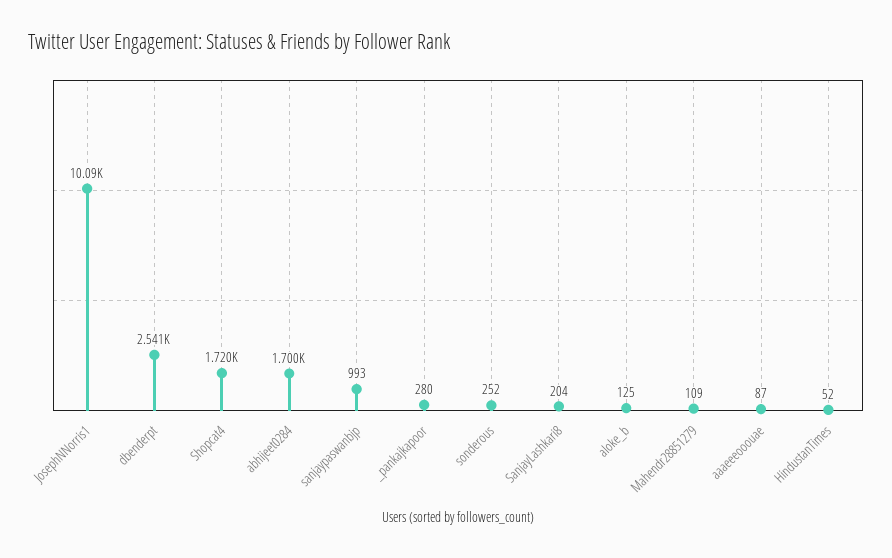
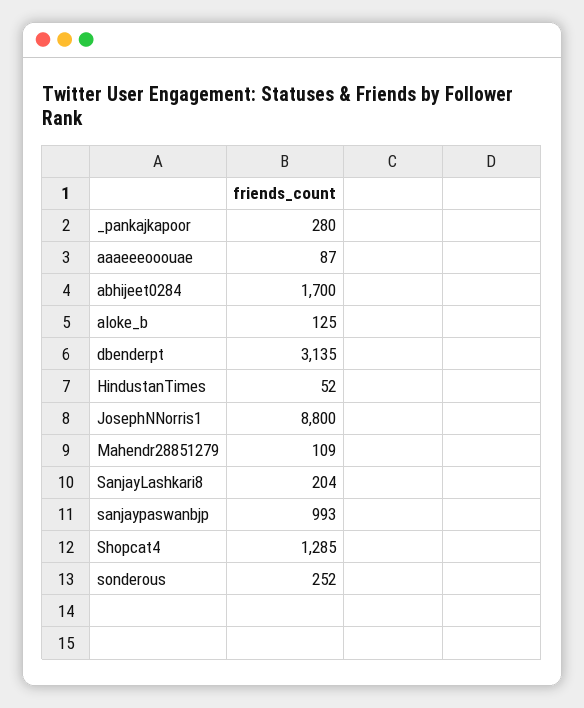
  {
-   "JosephNNorris1": 10090,
+   "JosephNNorris1": 8800,
-   "dbenderpt": 2541,
+   "dbenderpt": 3135,
-   "Shopcat4": 1720,
+   "Shopcat4": 1285,
    "abhijeet0284": 1700,
    "sanjaypaswanbjp": 993,
    "_pankajkapoor": 280,
    "sonderous": 252,
    "SanjayLashkari8": 204,
    "aloke_b": 125,
    "Mahendr28851279": 109,
    "aaaeeeooouae": 87,
    "HindustanTimes": 52
  }

